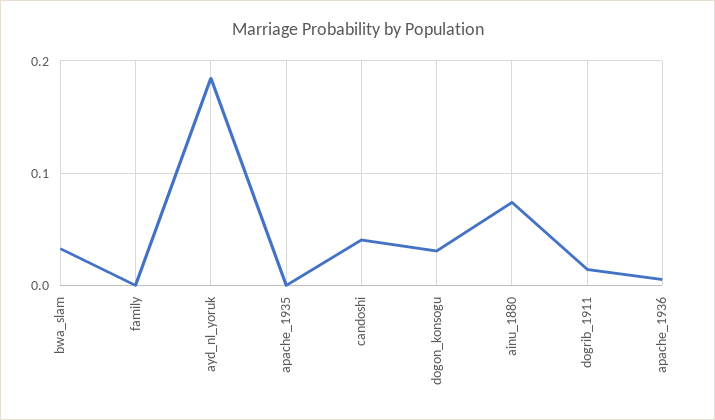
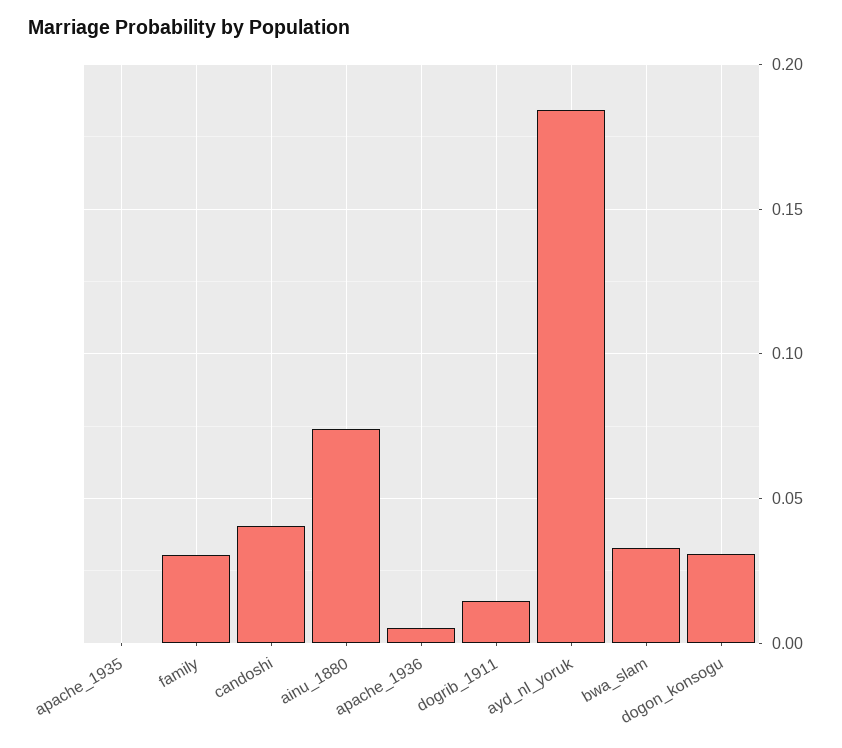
  {
    "bwa_slam": 0.035,
-   "family": 0,
+   "family": 0.03,
    "ayd_nl_yoruk": 0.185,
    "apache_1935": 0,
    "candoshi": 0.04,
    "dogon_konsogu": 0.03,
    "ainu_1880": 0.075,
    "dogrib_1911": 0.015,
    "apache_1936": 0.005
  }

